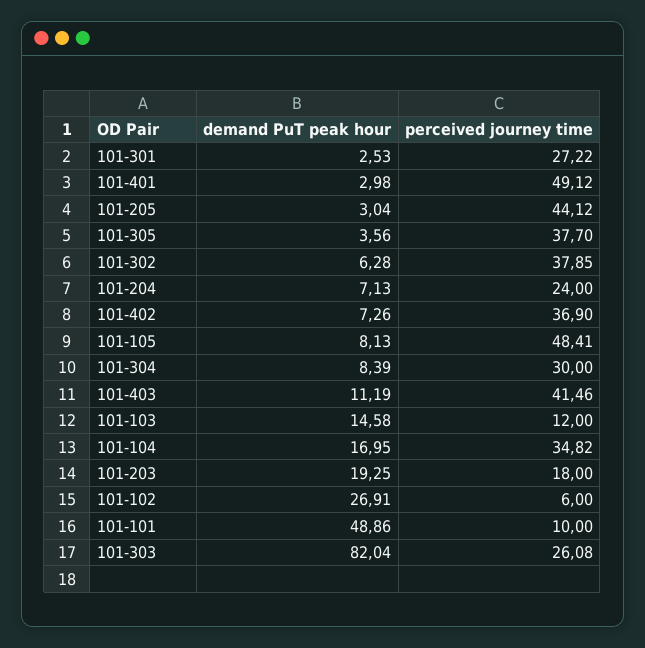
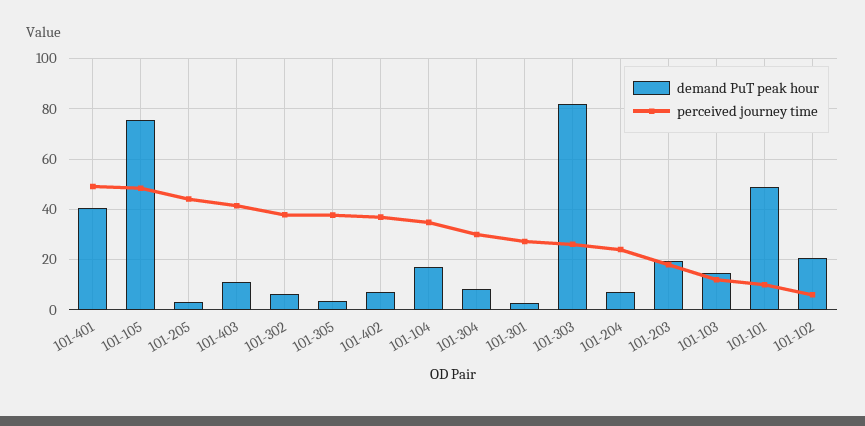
  {
    "demand PuT peak hour": {
      "101-301": 2.53,
-     "101-401": 2.98,
+     "101-401": 40,
      "101-205": 3.04,
      "101-305": 3.56,
      "101-302": 6.28,
      "101-204": 7.13,
      "101-402": 7.26,
-     "101-105": 8.13,
+     "101-105": 75,
      "101-304": 8.39,
      "101-403": 11.19,
      "101-103": 14.58,
      "101-104": 16.95,
      "101-203": 19.25,
-     "101-102": 26.91,
+     "101-102": 20,
      "101-101": 48.86,
      "101-303": 82.04
    },
    "perceived journey time": {
      "101-301": 27.22,
      "101-401": 49.12,
      "101-205": 44.12,
      "101-305": 37.7,
      "101-302": 37.85,
      "101-204": 24,
      "101-402": 36.9,
      "101-105": 48.41,
      "101-304": 30,
      "101-403": 41.46,
      "101-103": 12,
      "101-104": 34.82,
      "101-203": 18,
      "101-102": 6,
      "101-101": 10,
      "101-303": 26.08
    }
  }

